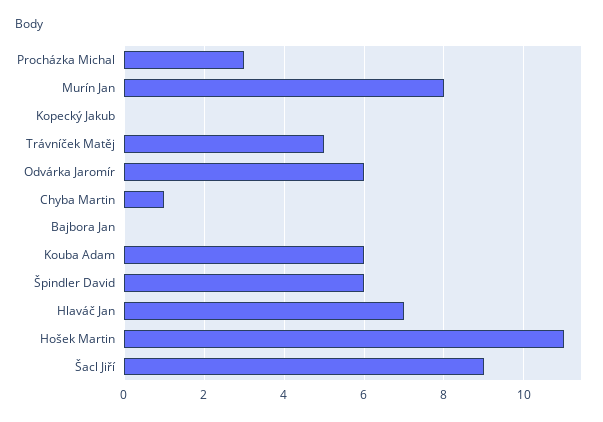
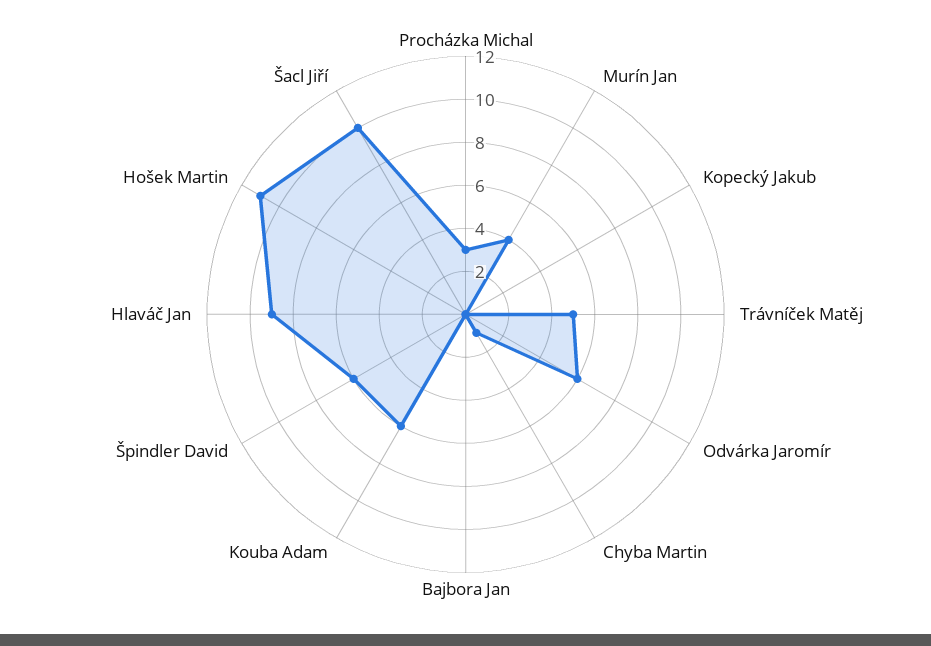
  {
    "Procházka Michal": 3,
-   "Murín Jan": 8,
+   "Murín Jan": 4,
    "Kopecký Jakub": 0,
    "Trávníček Matěj": 5,
    "Odvárka Jaromír": 6,
    "Chyba Martin": 1,
    "Bajbora Jan": 0,
    "Kouba Adam": 6,
    "Špindler David": 6,
-   "Hlaváč Jan": 7,
+   "Hlaváč Jan": 9,
    "Hošek Martin": 11,
-   "Šacl Jiří": 9
+   "Šacl Jiří": 10
  }

